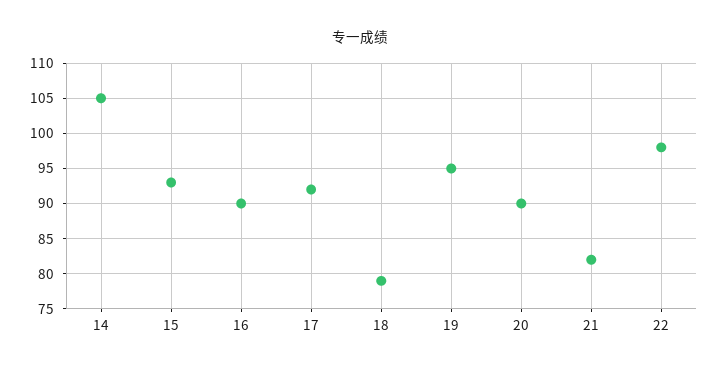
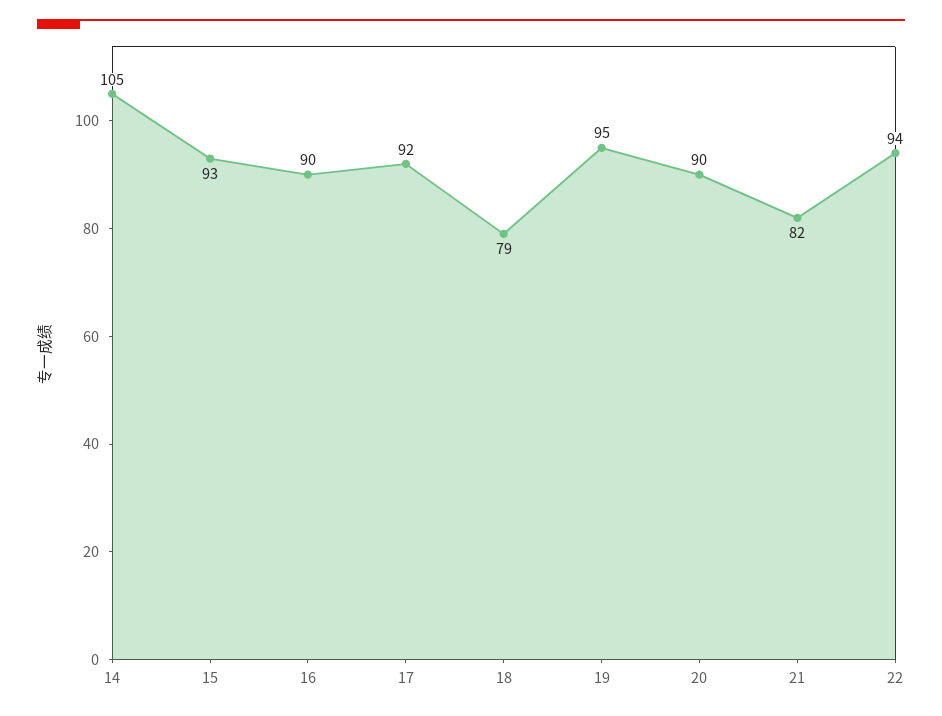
  {
    "14": 105,
    "15": 93,
    "16": 90,
    "17": 92,
    "18": 79,
    "19": 95,
    "20": 90,
    "21": 82,
-   "22": 98
+   "22": 94
  }

